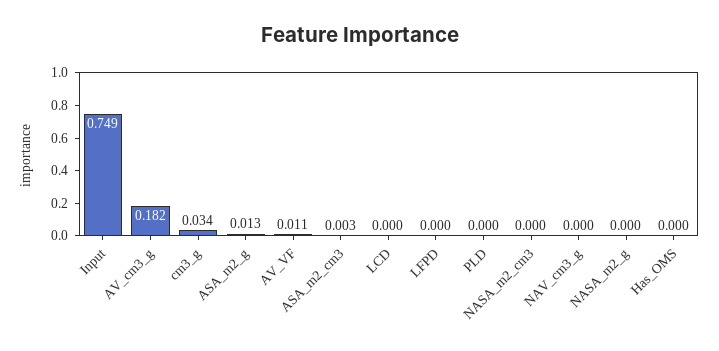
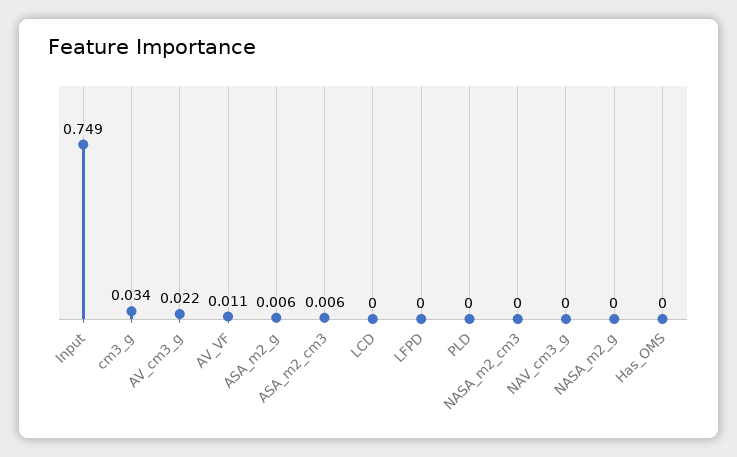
  {
    "Input": 0.749,
-   "AV_cm3_g": 0.182,
+   "AV_cm3_g": 0.022,
    "cm3_g": 0.034,
-   "ASA_m2_g": 0.013,
+   "ASA_m2_g": 0.006,
    "AV_VF": 0.011,
-   "ASA_m2_cm3": 0.003,
+   "ASA_m2_cm3": 0.006,
    "LCD": 0,
    "LFPD": 0,
    "PLD": 0,
    "NASA_m2_cm3": 0,
    "NAV_cm3_g": 0,
    "NASA_m2_g": 0,
    "Has_OMS": 0
  }

